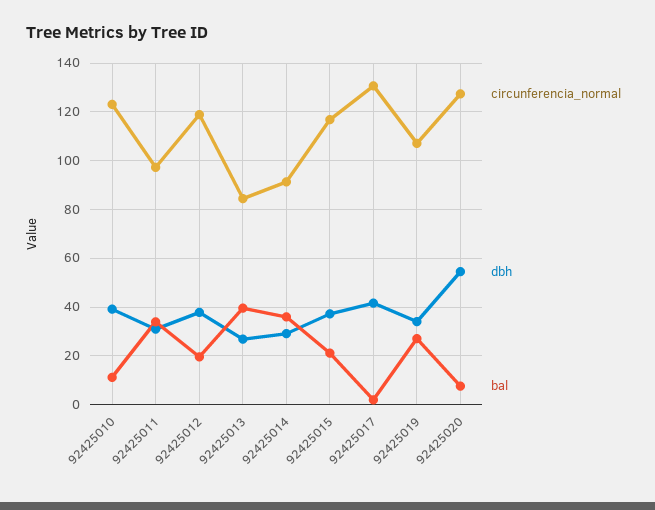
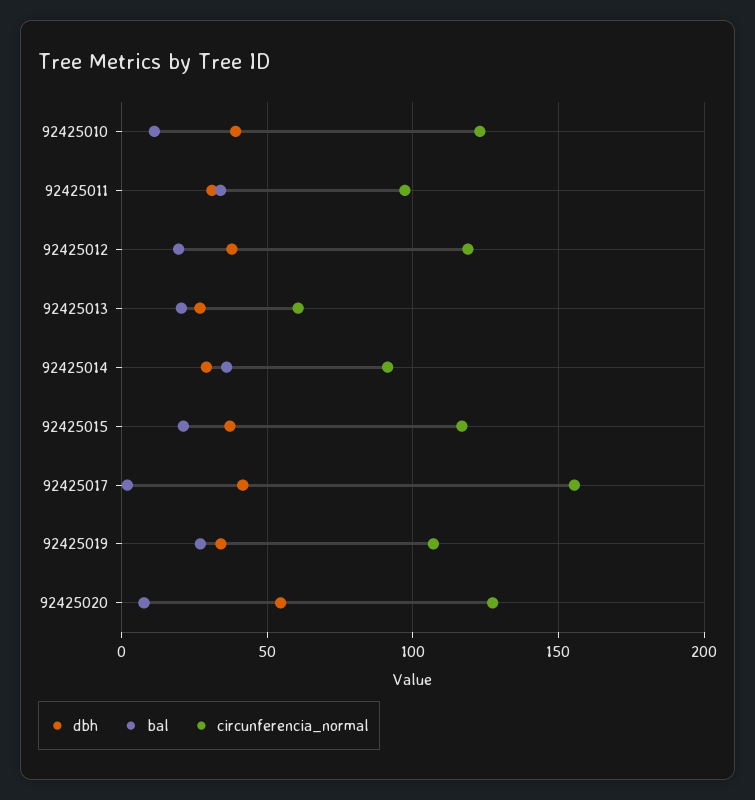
  {
    "circunferencia_normal": {
      "92425010": 122.5,
      "92425011": 97.5,
      "92425012": 120,
-     "92425013": 85,
+     "92425013": 60,
      "92425014": 92.5,
      "92425015": 117.5,
-     "92425017": 130,
+     "92425017": 155,
      "92425019": 107.5,
      "92425020": 127.5
    },
    "dbh": {
      "92425010": 40,
      "92425011": 30,
      "92425012": 37.5,
      "92425013": 27.5,
      "92425014": 30,
      "92425015": 37.5,
      "92425017": 42.5,
      "92425019": 35,
      "92425020": 55
    },
    "bal": {
      "92425010": 10,
      "92425011": 35,
      "92425012": 20,
-     "92425013": 40,
+     "92425013": 20,
      "92425014": 35,
      "92425015": 20,
      "92425017": 2.5,
      "92425019": 27.5,
      "92425020": 7.5
    }
  }

